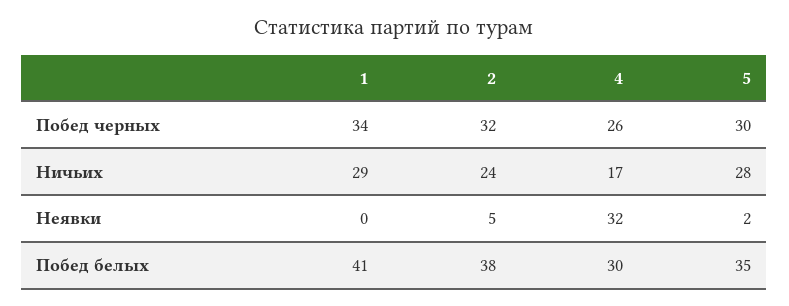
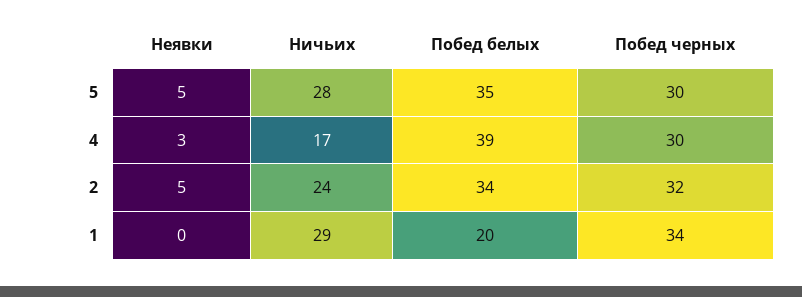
  {
    "1": {
      "Побед черных": 34,
      "Ничьих": 29,
      "Неявки": 0,
-     "Побед белых": 41
+     "Побед белых": 20
    },
    "2": {
      "Побед черных": 32,
      "Ничьих": 24,
      "Неявки": 5,
-     "Побед белых": 38
+     "Побед белых": 34
    },
    "4": {
-     "Побед черных": 26,
+     "Побед черных": 30,
      "Ничьих": 17,
-     "Неявки": 32,
+     "Неявки": 3,
-     "Побед белых": 30
+     "Побед белых": 39
    },
    "5": {
      "Побед черных": 30,
      "Ничьих": 28,
-     "Неявки": 2,
+     "Неявки": 5,
      "Побед белых": 35
    }
  }

